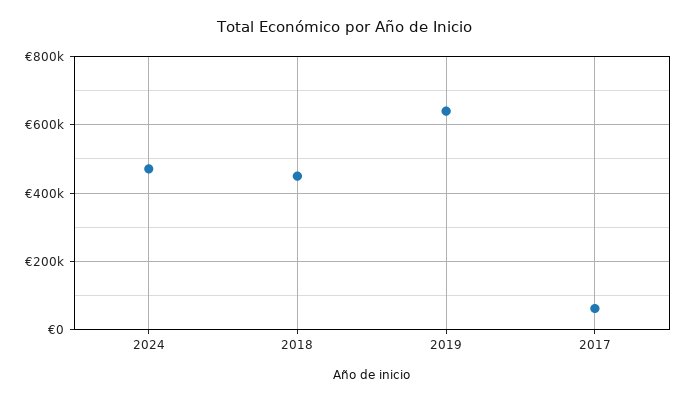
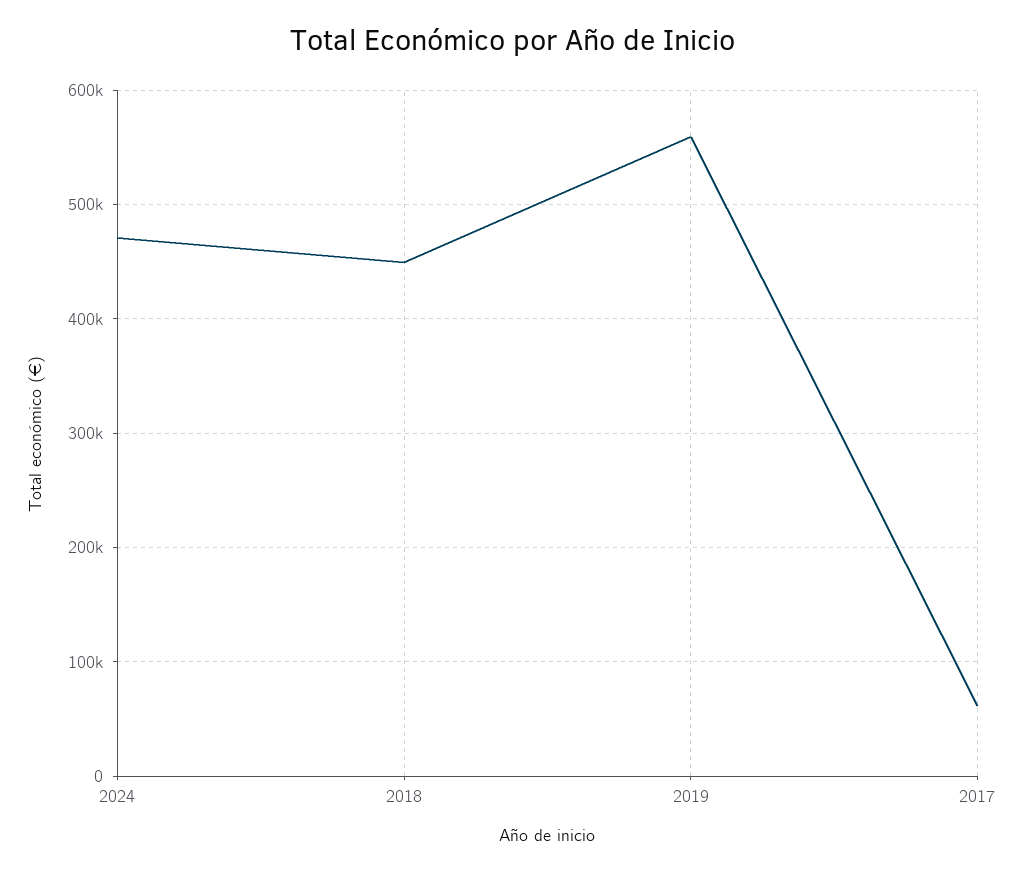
  {
    "2024": 470000,
    "2018": 450000,
-   "2019": 640000,
+   "2019": 560000,
    "2017": 60000
  }

